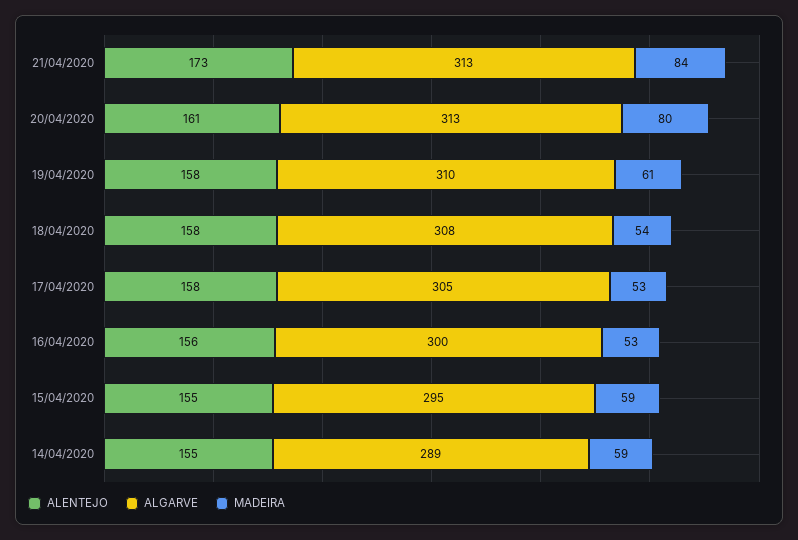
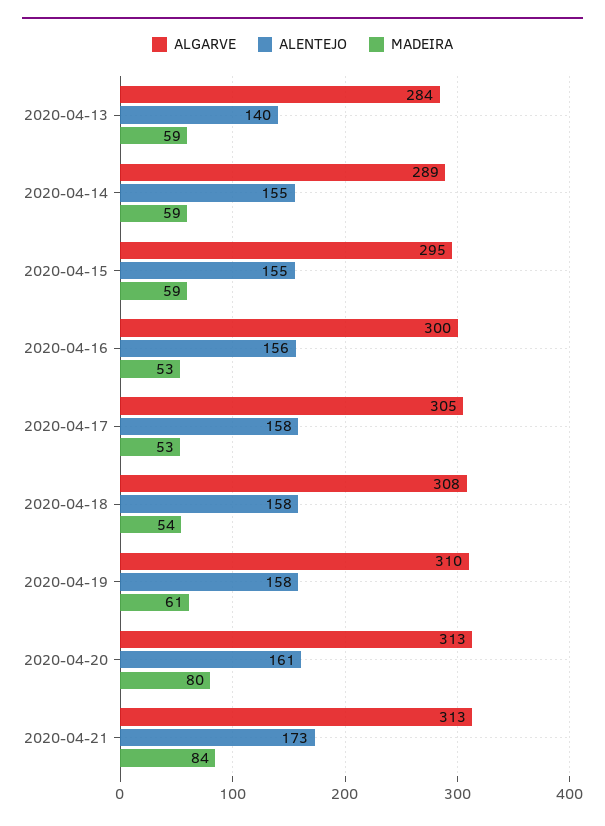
  {
    "ALENTEJO": {
      "21/04/2020": 173,
      "20/04/2020": 161,
      "19/04/2020": 158,
      "18/04/2020": 158,
      "17/04/2020": 158,
      "16/04/2020": 156,
      "15/04/2020": 155,
-     "14/04/2020": 155
+     "14/04/2020": 155,
+     "2020-04-13": 140
    },
    "ALGARVE": {
      "21/04/2020": 313,
      "20/04/2020": 313,
      "19/04/2020": 310,
      "18/04/2020": 308,
      "17/04/2020": 305,
      "16/04/2020": 300,
      "15/04/2020": 295,
-     "14/04/2020": 289
+     "14/04/2020": 289,
+     "2020-04-13": 284
    },
    "MADEIRA": {
      "21/04/2020": 84,
      "20/04/2020": 80,
      "19/04/2020": 61,
      "18/04/2020": 54,
      "17/04/2020": 53,
      "16/04/2020": 53,
      "15/04/2020": 59,
-     "14/04/2020": 59
+     "14/04/2020": 59,
+     "2020-04-13": 59
    }
  }

